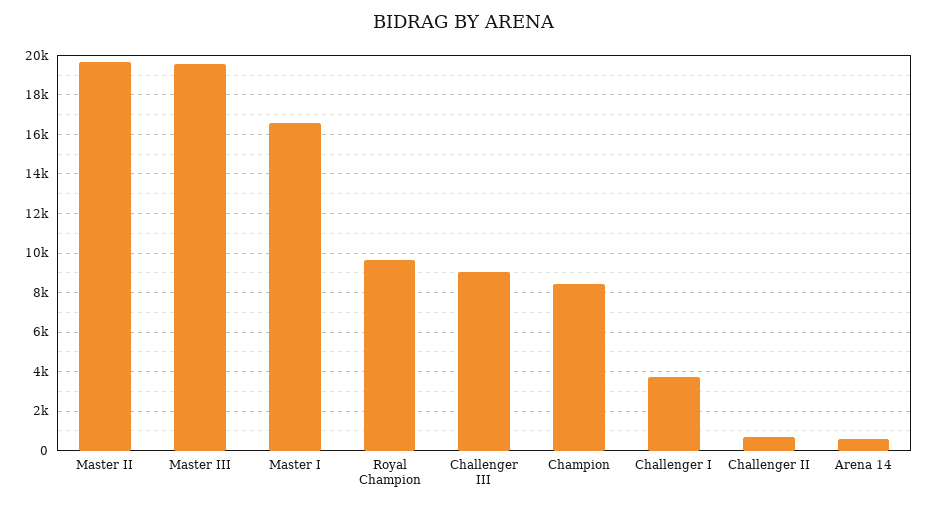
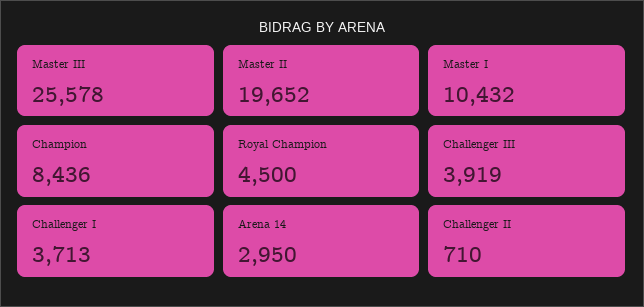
  {
    "Master II": 19652,
-   "Master III": 19500,
+   "Master III": 25578,
-   "Master I": 16500,
+   "Master I": 10432,
-   "Royal Champion": 9500,
+   "Royal Champion": 4500,
-   "Challenger III": 9000,
+   "Challenger III": 3919,
    "Champion": 8436,
    "Challenger I": 3713,
    "Challenger II": 710,
-   "Arena 14": 500
+   "Arena 14": 2950
  }

